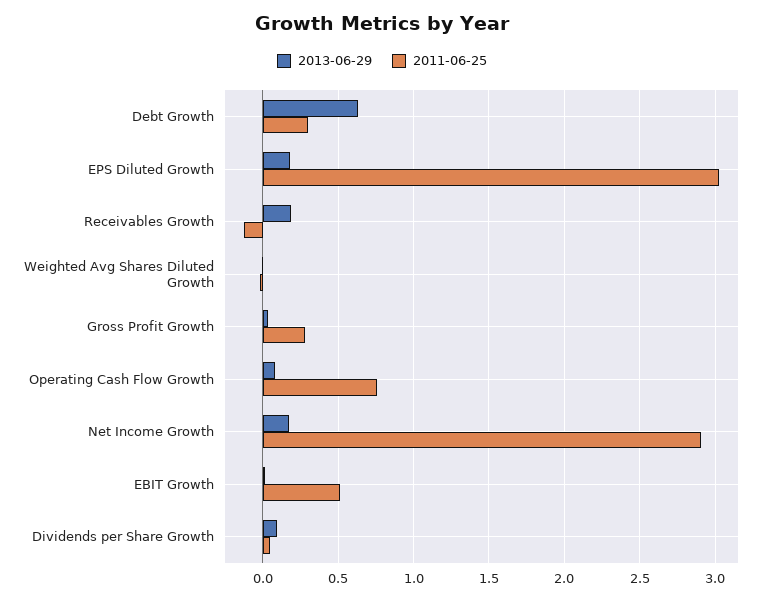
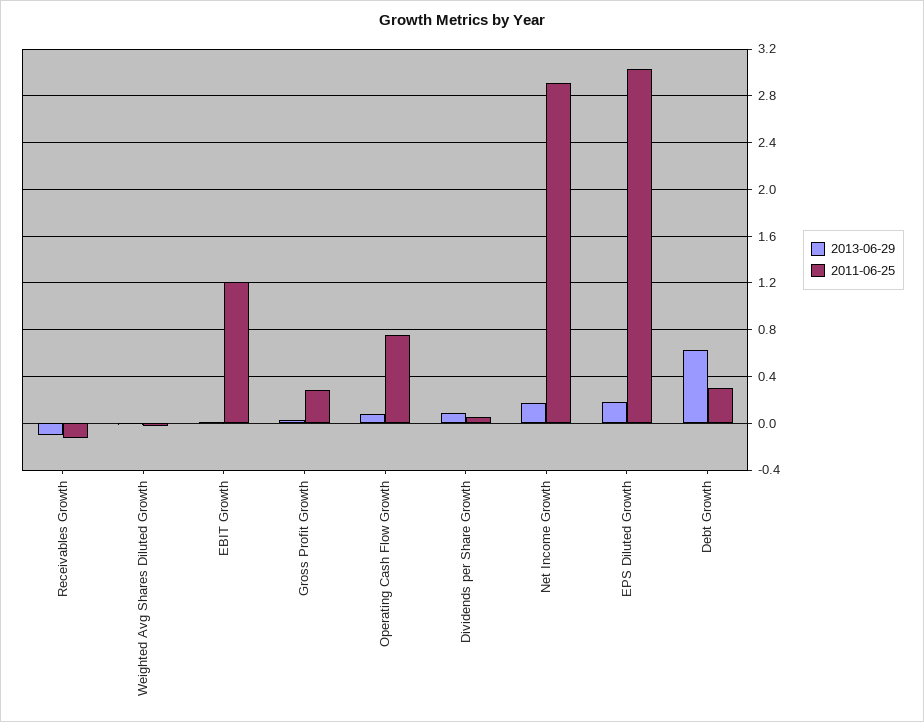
  {
    "2013-06-29": {
      "Debt Growth": 0.65,
      "EPS Diluted Growth": 0.2,
-     "Receivables Growth": 0.2,
+     "Receivables Growth": -0.1,
      "Weighted Avg Shares Diluted Growth": 0,
      "Gross Profit Growth": 0.05,
      "Operating Cash Flow Growth": 0.1,
      "Net Income Growth": 0.2,
      "EBIT Growth": 0,
      "Dividends per Share Growth": 0.1
    },
    "2011-06-25": {
      "Debt Growth": 0.3,
      "EPS Diluted Growth": 3.05,
      "Receivables Growth": -0.1,
      "Weighted Avg Shares Diluted Growth": 0,
      "Gross Profit Growth": 0.3,
      "Operating Cash Flow Growth": 0.75,
      "Net Income Growth": 2.9,
-     "EBIT Growth": 0.5,
+     "EBIT Growth": 1.2,
      "Dividends per Share Growth": 0.05
    }
  }

